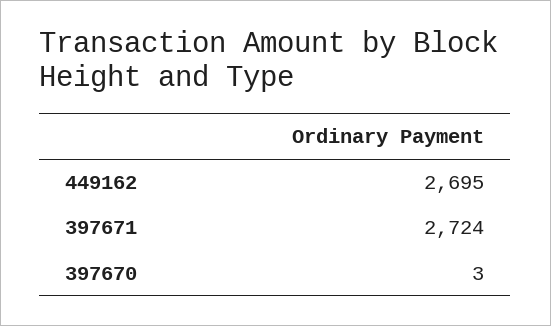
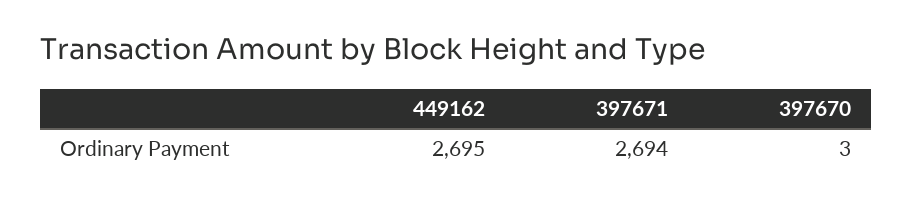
  {
    "449162": 2695,
-   "397671": 2724,
+   "397671": 2694,
    "397670": 3
  }

